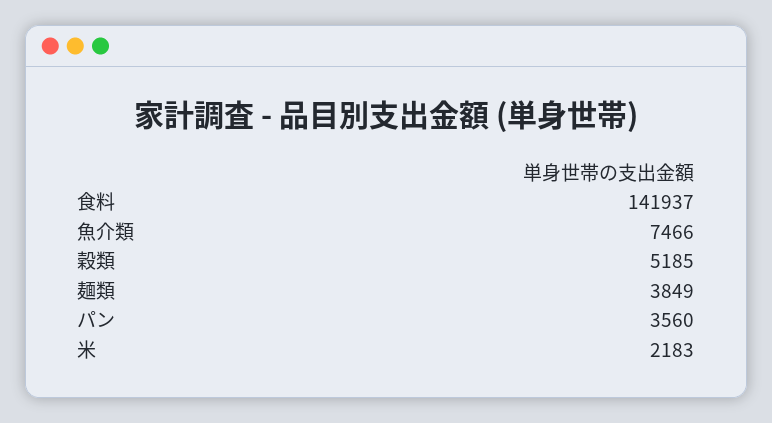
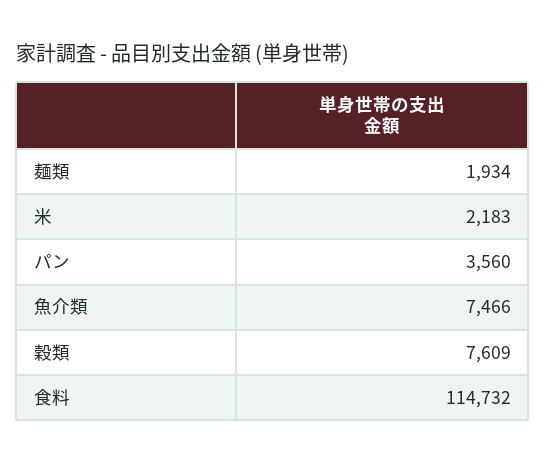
  {
-   "食料": 141937,
+   "食料": 114732,
    "魚介類": 7466,
-   "穀類": 5185,
+   "穀類": 7609,
-   "麺類": 3849,
+   "麺類": 1934,
    "パン": 3560,
    "米": 2183
  }

